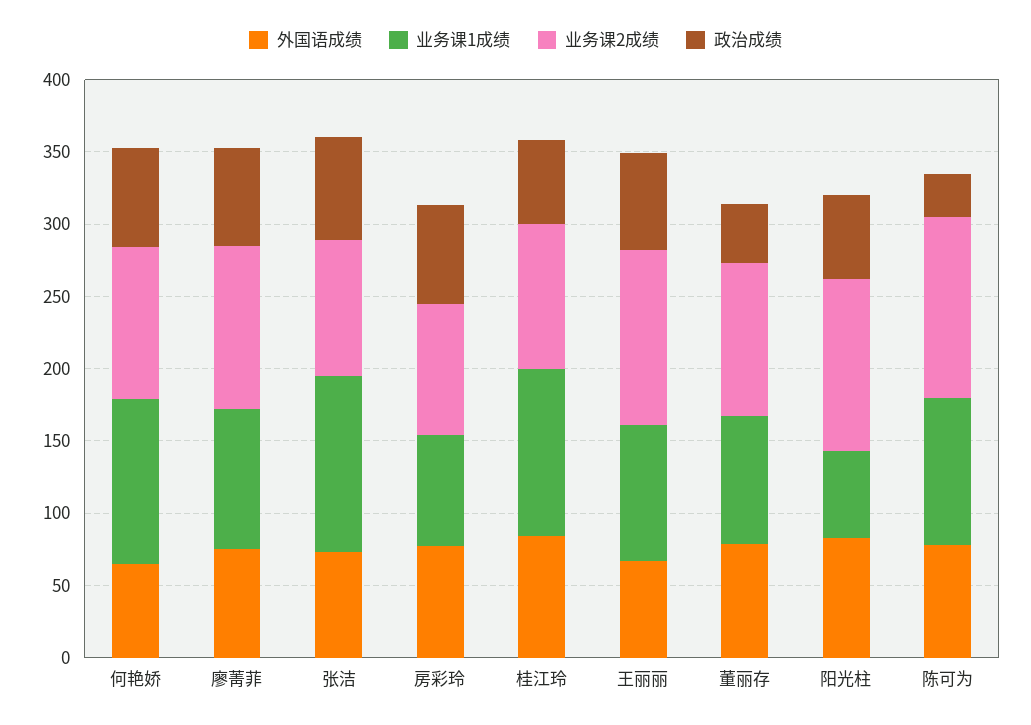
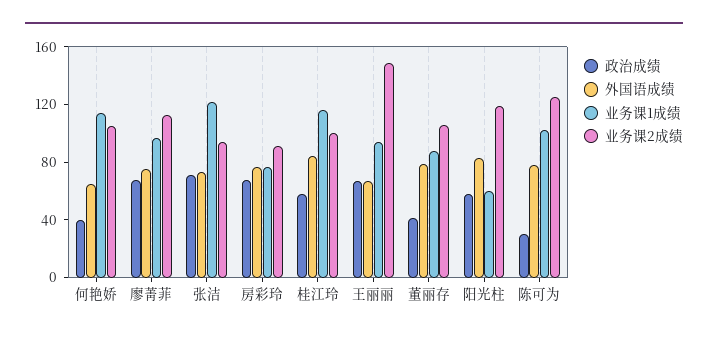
  {
    "外国语成绩": {
      "何艳娇": 70,
      "廖菁菲": 80,
      "张洁": 70,
      "房彩玲": 80,
      "桂江玲": 80,
      "王丽丽": 70,
      "董丽存": 80,
      "阳光柱": 80,
      "陈可为": 80
    },
    "业务课1成绩": {
      "何艳娇": 110,
      "廖菁菲": 100,
      "张洁": 120,
      "房彩玲": 80,
      "桂江玲": 120,
      "王丽丽": 90,
      "董丽存": 90,
      "阳光柱": 60,
      "陈可为": 100
    },
    "业务课2成绩": {
      "何艳娇": 110,
      "廖菁菲": 110,
      "张洁": 90,
      "房彩玲": 90,
      "桂江玲": 100,
-     "王丽丽": 120,
+     "王丽丽": 150,
      "董丽存": 110,
      "阳光柱": 120,
      "陈可为": 130
    },
    "政治成绩": {
-     "何艳娇": 70,
+     "何艳娇": 40,
      "廖菁菲": 70,
      "张洁": 70,
      "房彩玲": 70,
      "桂江玲": 60,
      "王丽丽": 70,
      "董丽存": 40,
      "阳光柱": 60,
      "陈可为": 30
    }
  }

